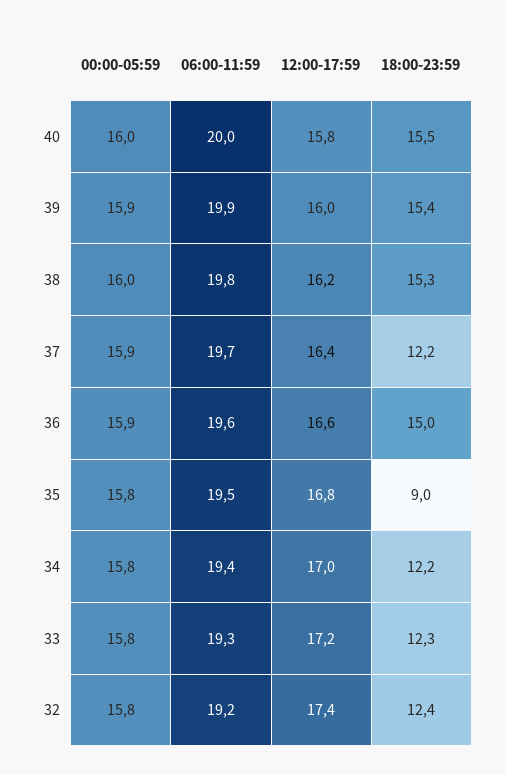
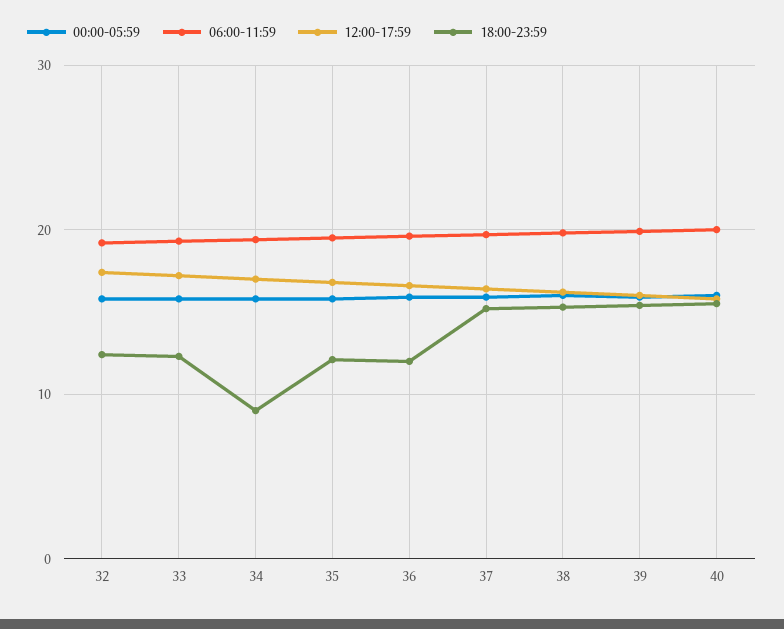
  {
    "00:00-05:59": {
      "40": 16,
      "39": 15.9,
      "38": 16,
      "37": 15.9,
      "36": 15.9,
      "35": 15.8,
      "34": 15.8,
      "33": 15.8,
      "32": 15.8
    },
    "06:00-11:59": {
      "40": 20,
      "39": 19.9,
      "38": 19.8,
      "37": 19.7,
      "36": 19.6,
      "35": 19.5,
      "34": 19.4,
      "33": 19.3,
      "32": 19.2
    },
    "12:00-17:59": {
      "40": 15.8,
      "39": 16,
      "38": 16.2,
      "37": 16.4,
      "36": 16.6,
      "35": 16.8,
      "34": 17,
      "33": 17.2,
      "32": 17.4
    },
    "18:00-23:59": {
      "40": 15.5,
      "39": 15.4,
      "38": 15.3,
-     "37": 12.2,
+     "37": 15,
-     "36": 15,
+     "36": 12,
-     "35": 9,
+     "35": 12,
-     "34": 12.2,
+     "34": 9,
      "33": 12.3,
      "32": 12.4
    }
  }

